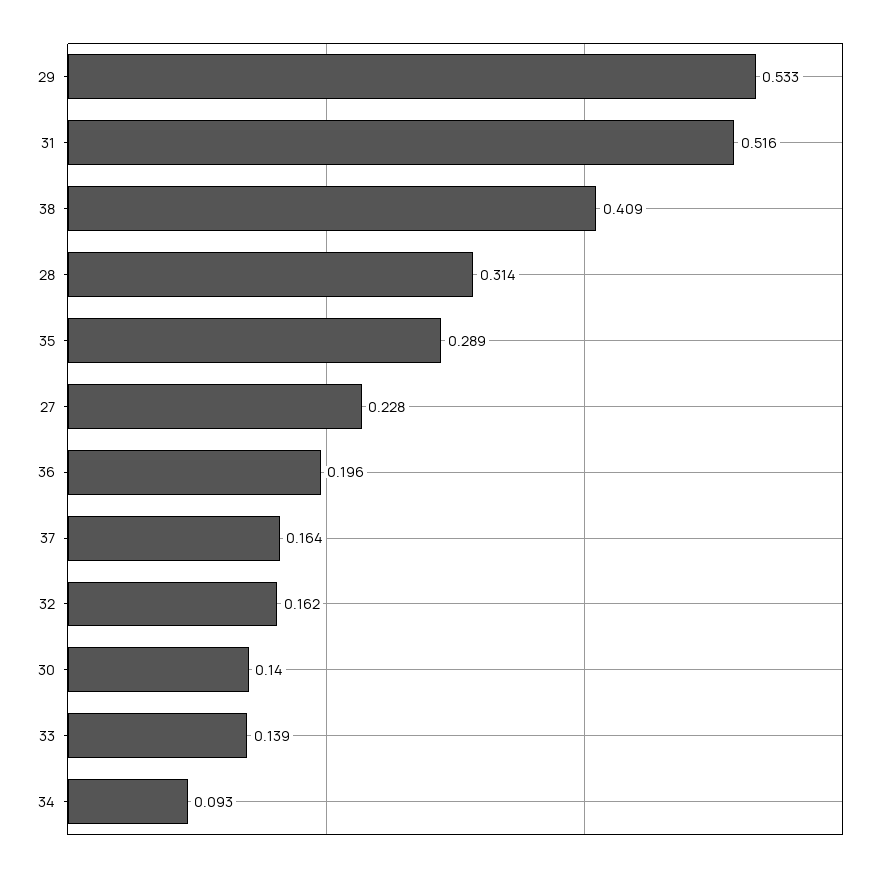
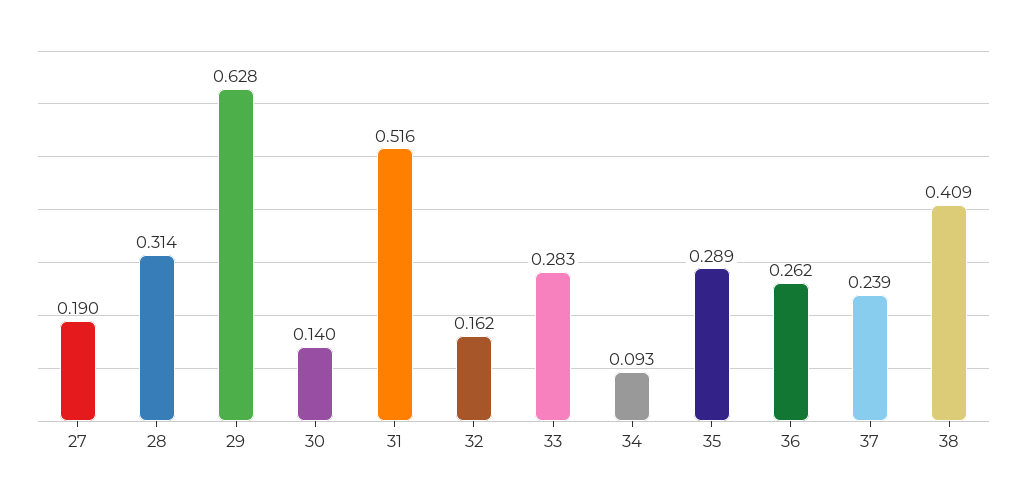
  {
-   "29": 0.533,
+   "29": 0.628,
    "31": 0.516,
    "38": 0.409,
    "28": 0.314,
    "35": 0.289,
-   "27": 0.228,
+   "27": 0.19,
-   "36": 0.196,
+   "36": 0.262,
-   "37": 0.164,
+   "37": 0.239,
    "32": 0.162,
    "30": 0.14,
-   "33": 0.139,
+   "33": 0.283,
    "34": 0.093
  }

